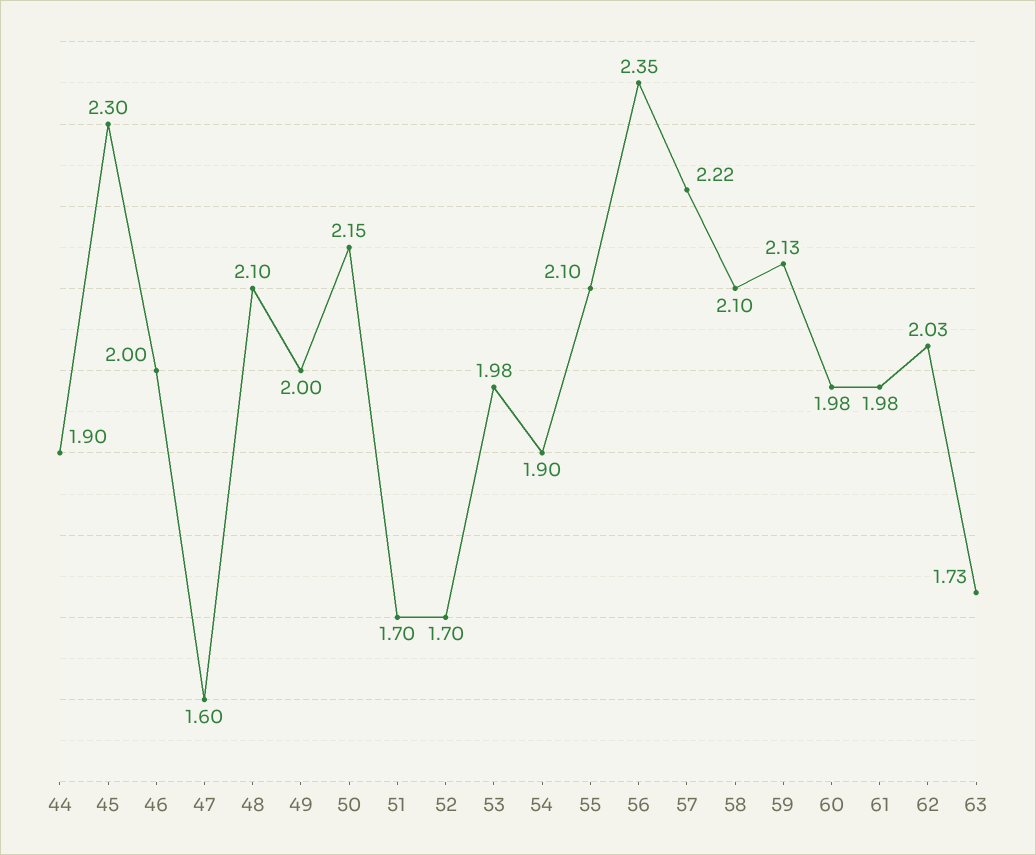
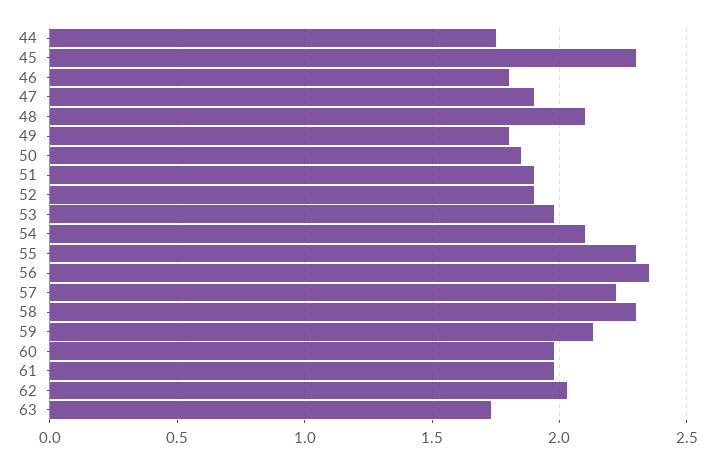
  {
-   "44": 1.9,
+   "44": 1.75,
    "45": 2.3,
-   "46": 2,
+   "46": 1.8,
-   "47": 1.6,
+   "47": 1.9,
    "48": 2.1,
-   "49": 2,
+   "49": 1.8,
-   "50": 2.15,
+   "50": 1.85,
-   "51": 1.7,
+   "51": 1.9,
-   "52": 1.7,
+   "52": 1.9,
    "53": 1.98,
-   "54": 1.9,
+   "54": 2.1,
-   "55": 2.1,
+   "55": 2.3,
    "56": 2.35,
    "57": 2.22,
-   "58": 2.1,
+   "58": 2.3,
    "59": 2.13,
    "60": 1.98,
    "61": 1.98,
    "62": 2.03,
    "63": 1.73
  }

